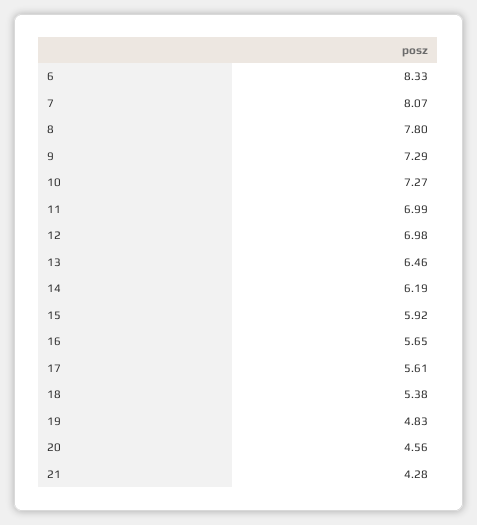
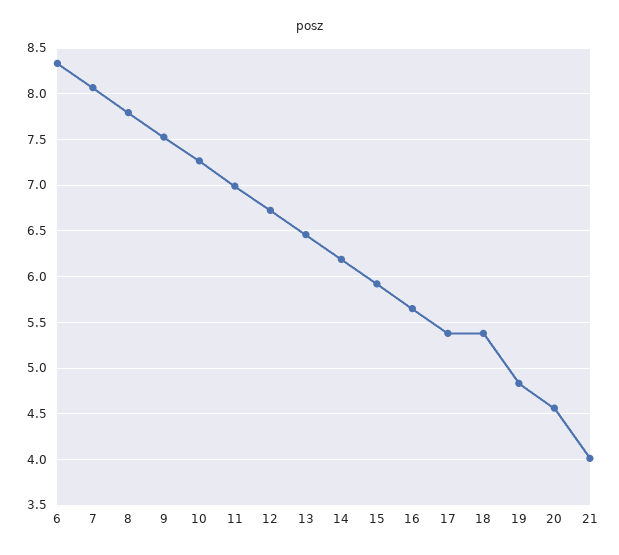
  {
    "6": 8.33,
    "7": 8.07,
    "8": 7.8,
-   "9": 7.29,
+   "9": 7.5,
    "10": 7.27,
    "11": 6.99,
-   "12": 6.98,
+   "12": 6.7,
    "13": 6.46,
    "14": 6.19,
    "15": 5.92,
    "16": 5.65,
-   "17": 5.61,
+   "17": 5.4,
    "18": 5.38,
    "19": 4.83,
    "20": 4.56,
-   "21": 4.28
+   "21": 4
  }

